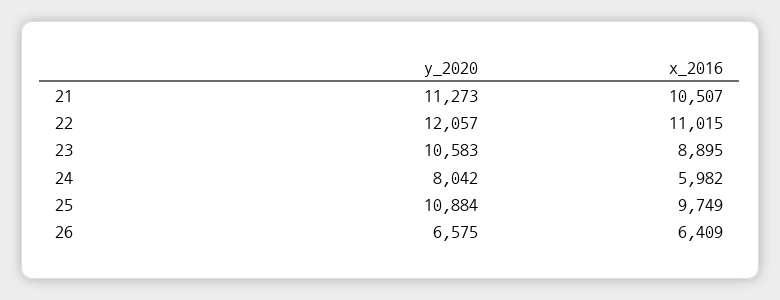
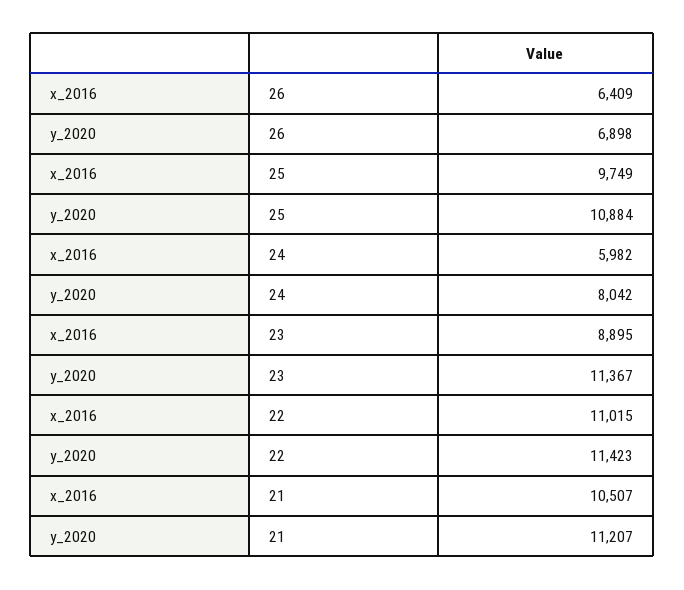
  {
    "y_2020": {
-     "21": 11273,
+     "21": 11207,
-     "22": 12057,
+     "22": 11423,
-     "23": 10583,
+     "23": 11367,
      "24": 8042,
      "25": 10884,
-     "26": 6575
+     "26": 6898
    },
    "x_2016": {
      "21": 10507,
      "22": 11015,
      "23": 8895,
      "24": 5982,
      "25": 9749,
      "26": 6409
    }
  }

